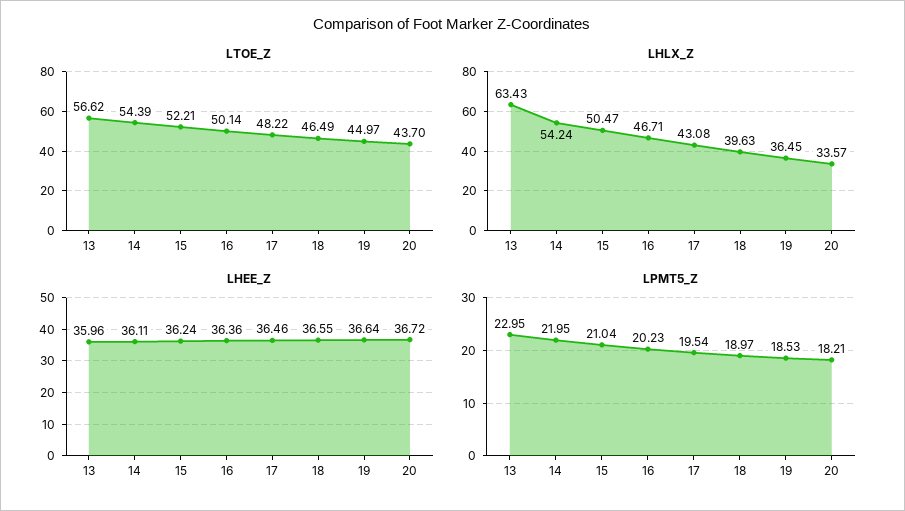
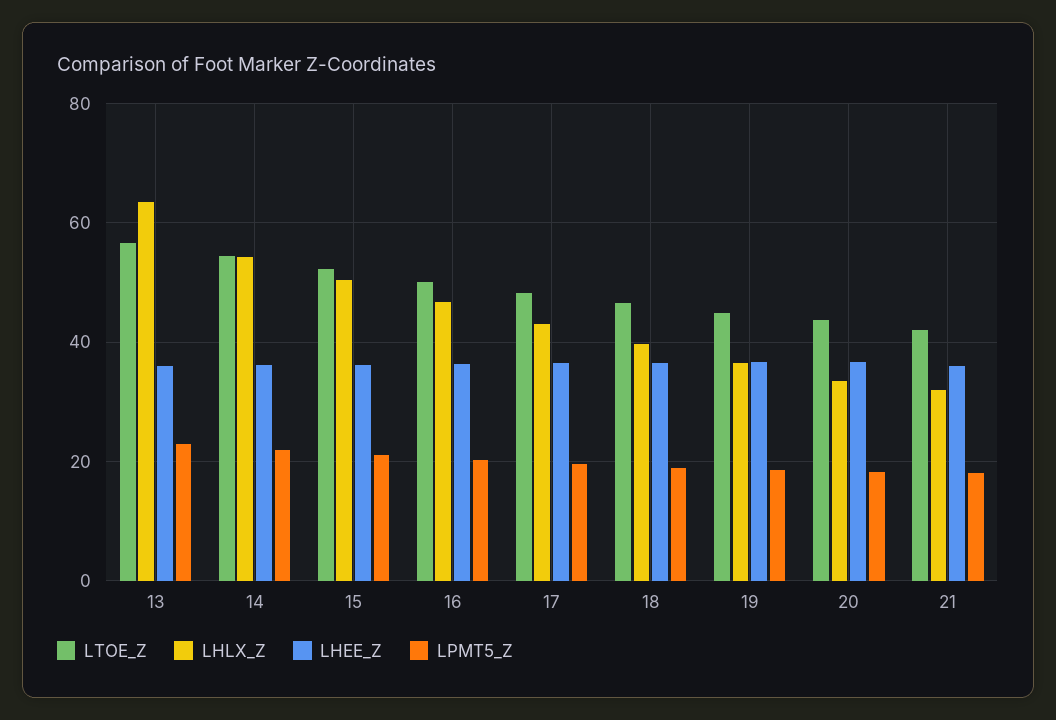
  {
    "LTOE_Z": {
      "13": 56.62,
      "14": 54.39,
      "15": 52.21,
      "16": 50.14,
      "17": 48.22,
      "18": 46.49,
      "19": 44.97,
-     "20": 43.7
+     "20": 43.7,
+     "21": 42
    },
    "LHLX_Z": {
      "13": 63.43,
      "14": 54.24,
      "15": 50.47,
      "16": 46.71,
      "17": 43.08,
      "18": 39.63,
      "19": 36.45,
-     "20": 33.57
+     "20": 33.57,
+     "21": 32
    },
    "LHEE_Z": {
      "13": 35.96,
      "14": 36.11,
      "15": 36.24,
      "16": 36.36,
      "17": 36.46,
      "18": 36.55,
      "19": 36.64,
-     "20": 36.72
+     "20": 36.72,
+     "21": 36
    },
    "LPMT5_Z": {
      "13": 22.95,
      "14": 21.95,
      "15": 21.04,
      "16": 20.23,
      "17": 19.54,
      "18": 18.97,
      "19": 18.53,
-     "20": 18.21
+     "20": 18.21,
+     "21": 18
    }
  }

